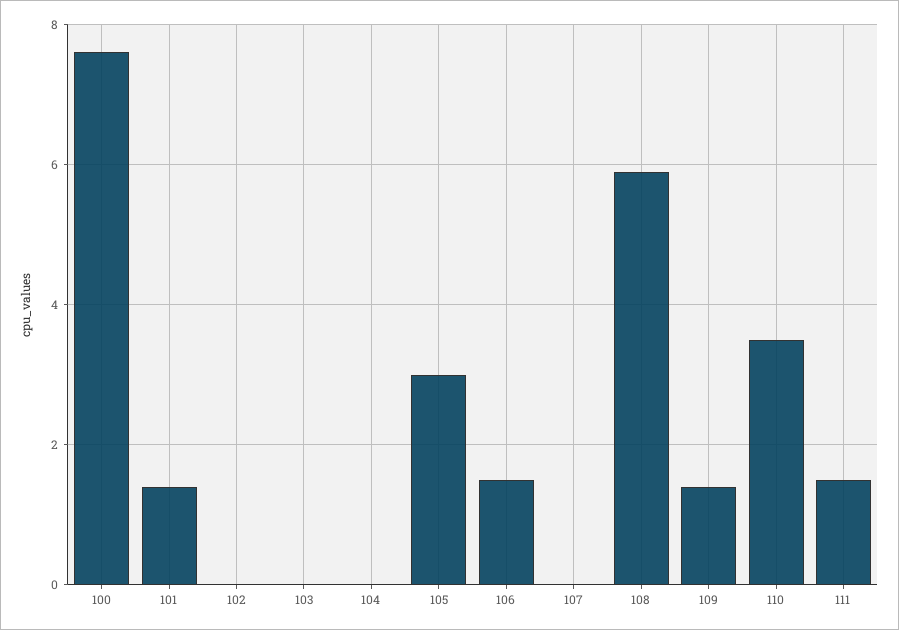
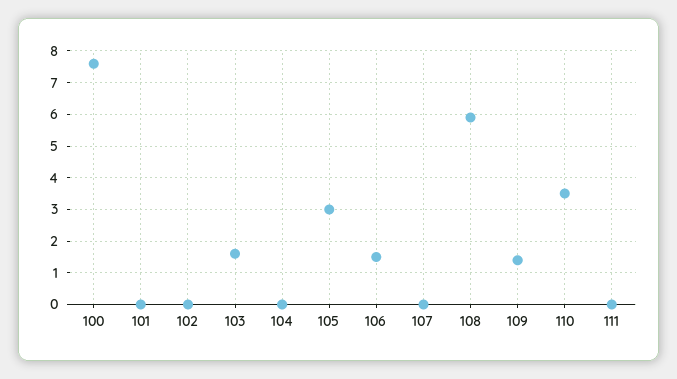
  {
    "100": 7.5,
-   "101": 1.5,
+   "101": 0,
    "102": 0,
-   "103": 0,
+   "103": 1.5,
    "104": 0,
    "105": 3,
    "106": 1.5,
    "107": 0,
    "108": 6,
    "109": 1.5,
    "110": 3.5,
-   "111": 1.5
+   "111": 0
  }

